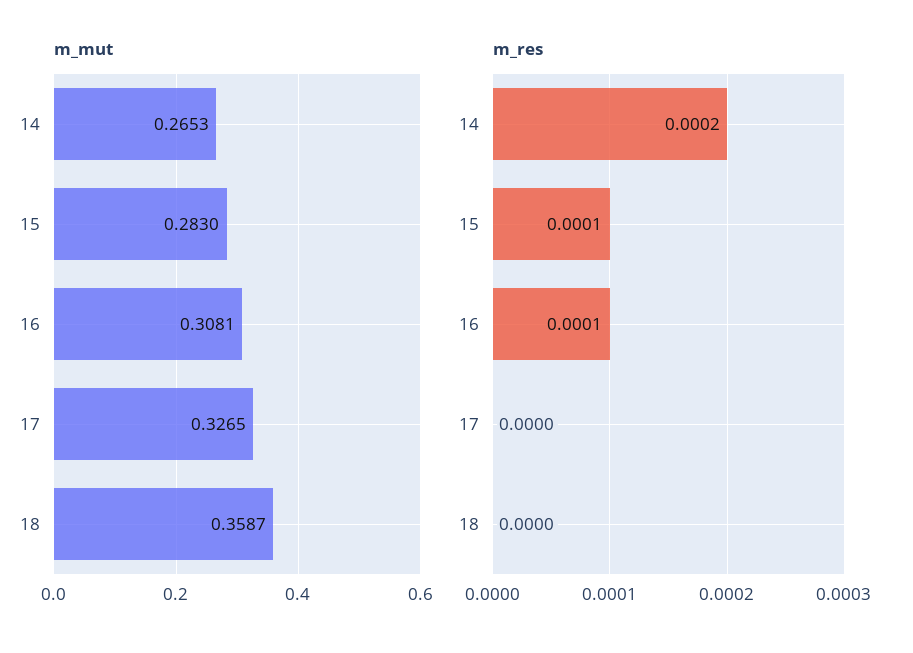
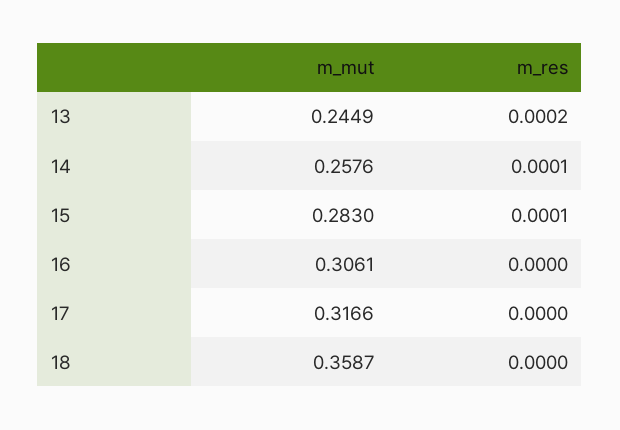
  {
    "m_mut": {
-     "14": 0.2653,
+     "14": 0.2576,
      "15": 0.283,
-     "16": 0.3081,
+     "16": 0.3061,
-     "17": 0.3265,
+     "17": 0.3166,
-     "18": 0.3587
+     "18": 0.3587,
+     "13": 0.2449
    },
    "m_res": {
-     "14": 0.0002,
+     "14": 0.0001,
      "15": 0.0001,
-     "16": 0.0001,
+     "16": 0,
      "17": 0,
-     "18": 0
+     "18": 0,
+     "13": 0.0002
    }
  }

